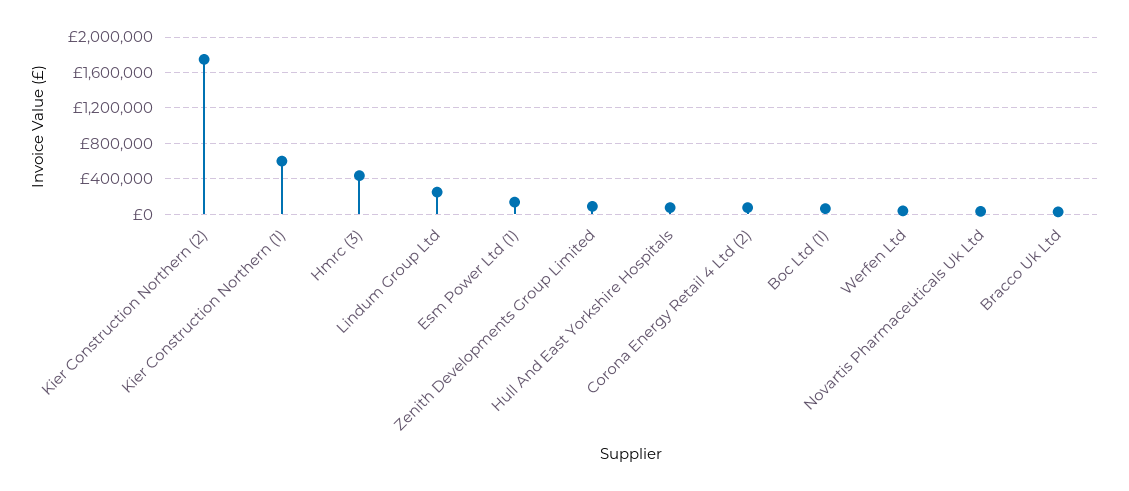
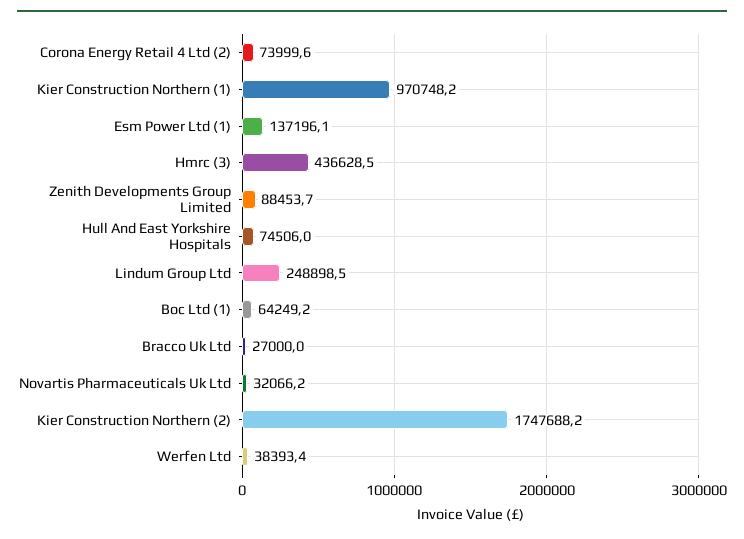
  {
    "Kier Construction Northern (2)": 1747688.2,
-   "Kier Construction Northern (1)": 600000,
+   "Kier Construction Northern (1)": 970748.2,
    "Hmrc (3)": 436628.5,
    "Lindum Group Ltd": 248898.5,
    "Esm Power Ltd (1)": 137196.1,
    "Zenith Developments Group Limited": 88453.7,
    "Hull And East Yorkshire Hospitals": 74506,
    "Corona Energy Retail 4 Ltd (2)": 73999.6,
    "Boc Ltd (1)": 64249.2,
    "Werfen Ltd": 38393.4,
    "Novartis Pharmaceuticals Uk Ltd": 32066.2,
    "Bracco Uk Ltd": 27000
  }

